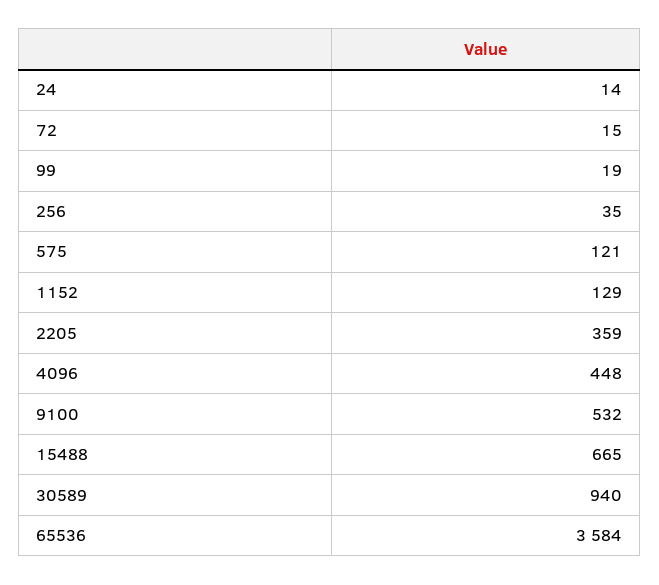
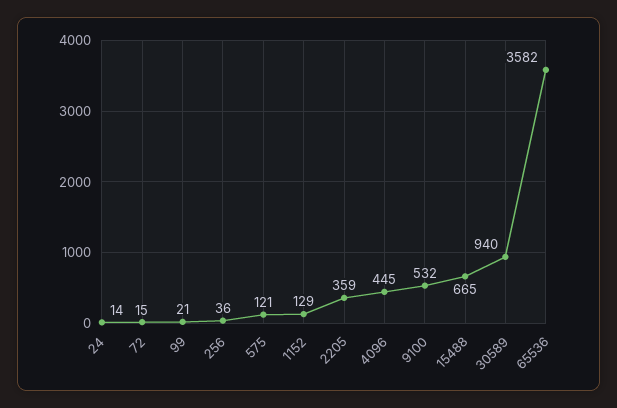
  {
    "24": 14,
    "72": 15,
-   "99": 19,
+   "99": 21,
-   "256": 35,
+   "256": 36,
    "575": 121,
    "1152": 129,
    "2205": 359,
-   "4096": 448,
+   "4096": 445,
    "9100": 532,
    "15488": 665,
    "30589": 940,
-   "65536": 3584
+   "65536": 3582
  }

